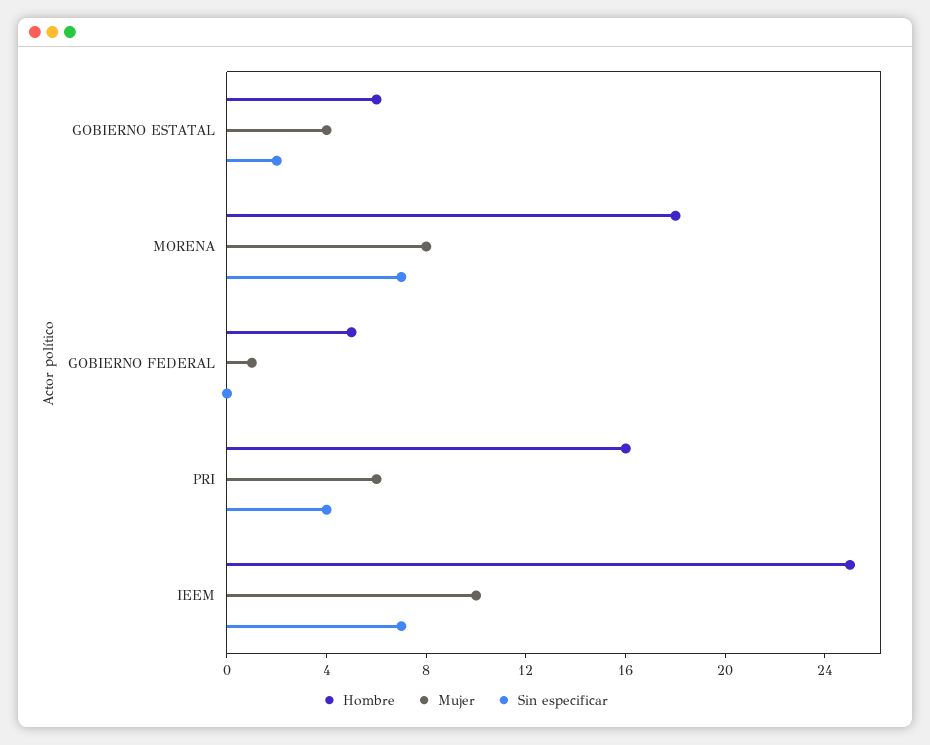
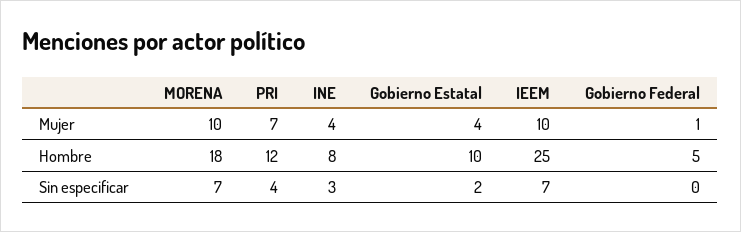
  {
    "Hombre": {
-     "GOBIERNO ESTATAL": 6,
+     "GOBIERNO ESTATAL": 10,
      "MORENA": 18,
      "GOBIERNO FEDERAL": 5,
-     "PRI": 16,
+     "PRI": 12,
-     "IEEM": 25
+     "IEEM": 25,
+     "INE": 8
    },
    "Mujer": {
      "GOBIERNO ESTATAL": 4,
-     "MORENA": 8,
+     "MORENA": 10,
      "GOBIERNO FEDERAL": 1,
-     "PRI": 6,
+     "PRI": 7,
-     "IEEM": 10
+     "IEEM": 10,
+     "INE": 4
    },
    "Sin especificar": {
      "GOBIERNO ESTATAL": 2,
      "MORENA": 7,
      "GOBIERNO FEDERAL": 0,
      "PRI": 4,
-     "IEEM": 7
+     "IEEM": 7,
+     "INE": 3
    }
  }

